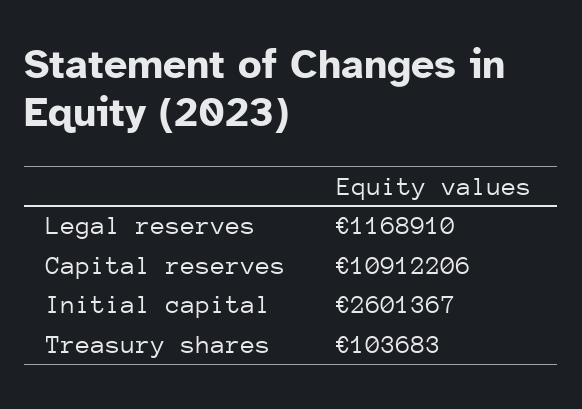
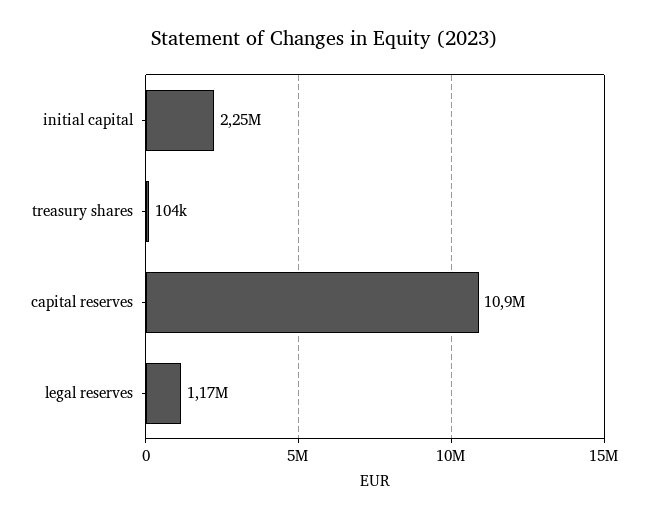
  {
    "Legal reserves": 1168910,
    "Capital reserves": 10912206,
-   "Initial capital": 2601367,
+   "Initial capital": 2250000,
    "Treasury shares": 103683
  }

